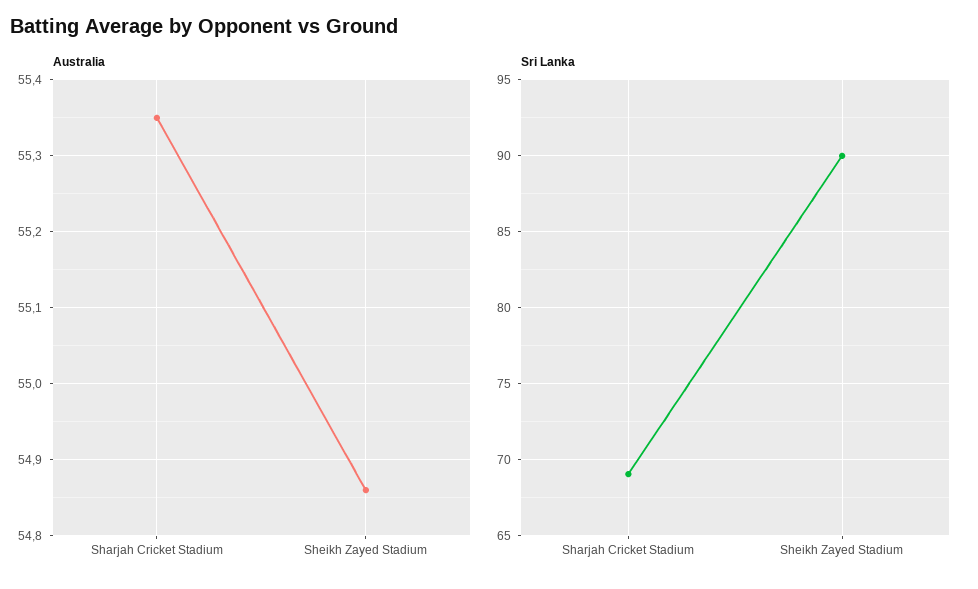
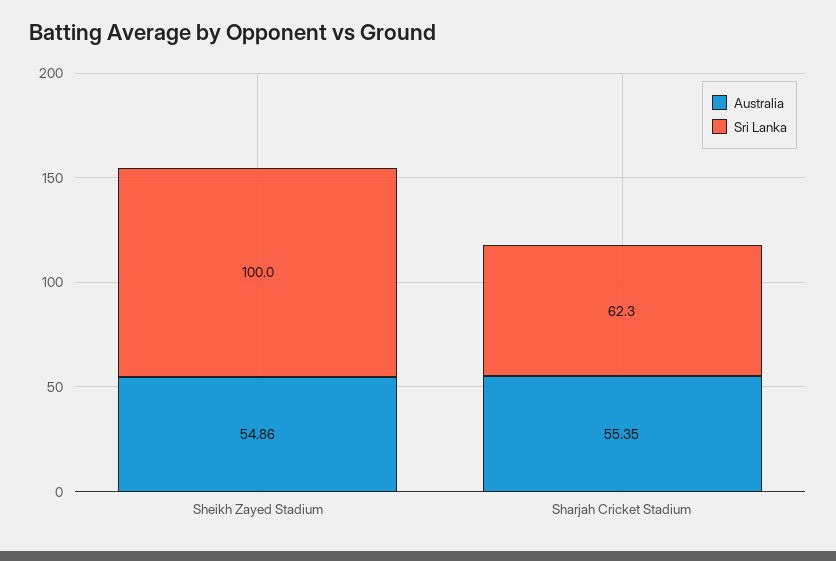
  {
    "Australia": {
      "Sharjah Cricket Stadium": 55.35,
      "Sheikh Zayed Stadium": 54.86
    },
    "Sri Lanka": {
-     "Sharjah Cricket Stadium": 69,
+     "Sharjah Cricket Stadium": 62.3,
-     "Sheikh Zayed Stadium": 90
+     "Sheikh Zayed Stadium": 100
    }
  }

